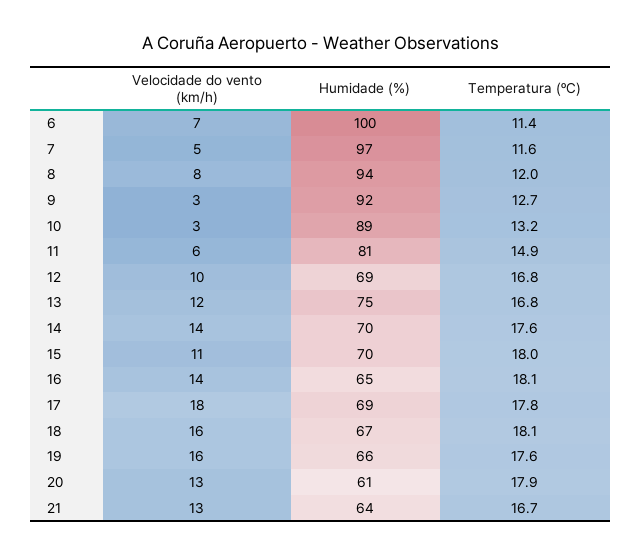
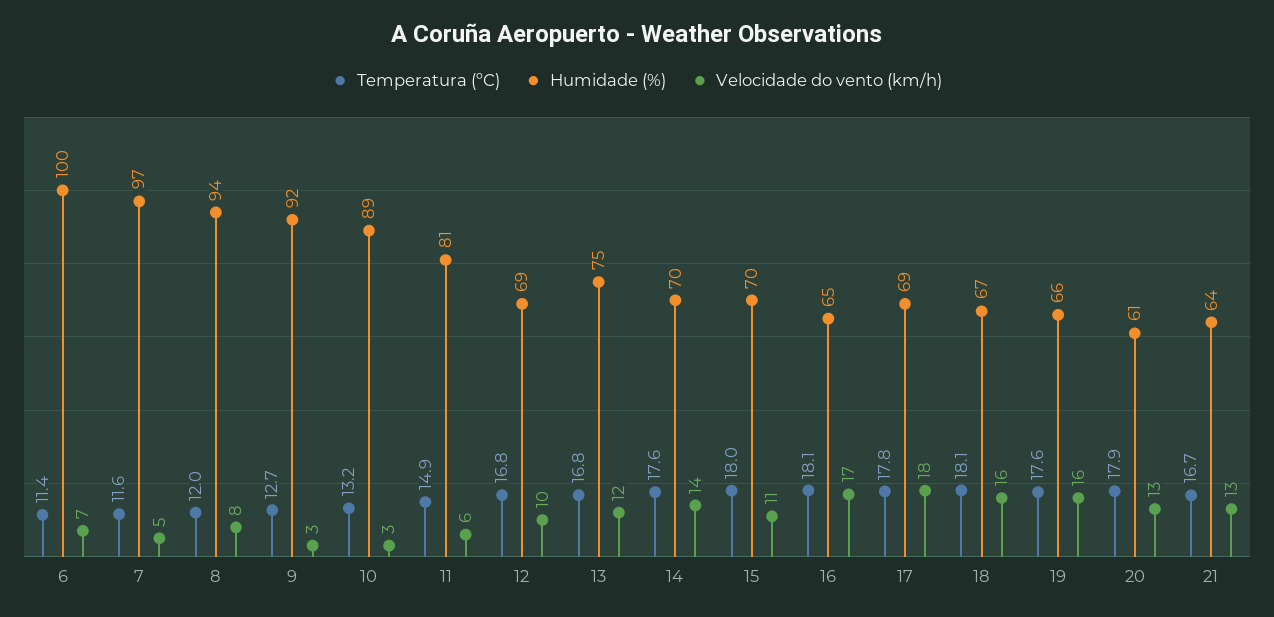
  {
    "Velocidade do vento (km/h)": {
      "6": 7,
      "7": 5,
      "8": 8,
      "9": 3,
      "10": 3,
      "11": 6,
      "12": 10,
      "13": 12,
      "14": 14,
      "15": 11,
-     "16": 14,
+     "16": 17,
      "17": 18,
      "18": 16,
      "19": 16,
      "20": 13,
      "21": 13
    },
    "Humidade (%)": {
      "6": 100,
      "7": 97,
      "8": 94,
      "9": 92,
      "10": 89,
      "11": 81,
      "12": 69,
      "13": 75,
      "14": 70,
      "15": 70,
      "16": 65,
      "17": 69,
      "18": 67,
      "19": 66,
      "20": 61,
      "21": 64
    },
    "Temperatura (ºC)": {
      "6": 11.4,
      "7": 11.6,
      "8": 12,
      "9": 12.7,
      "10": 13.2,
      "11": 14.9,
      "12": 16.8,
      "13": 16.8,
      "14": 17.6,
      "15": 18,
      "16": 18.1,
      "17": 17.8,
      "18": 18.1,
      "19": 17.6,
      "20": 17.9,
      "21": 16.7
    }
  }

